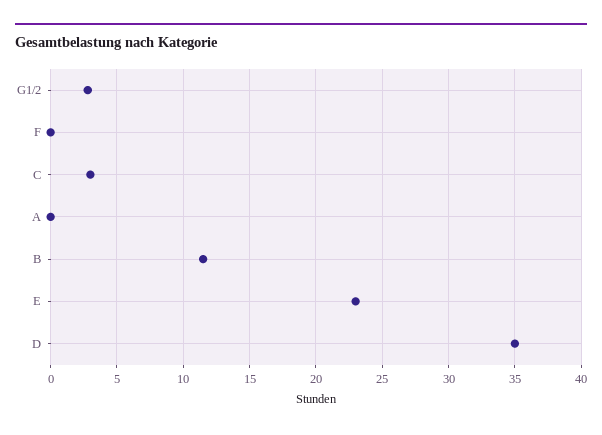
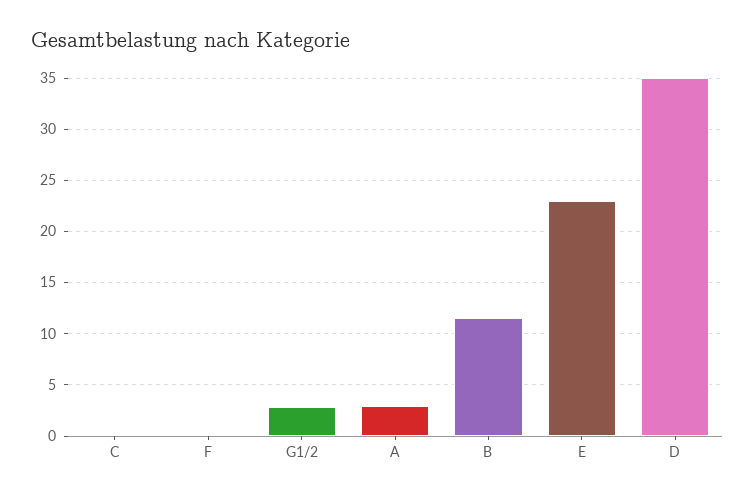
  {
    "G1/2": 3,
    "F": 0,
-   "C": 3,
+   "C": 0,
-   "A": 0,
+   "A": 3,
    "B": 11.5,
    "E": 23,
    "D": 35
  }

